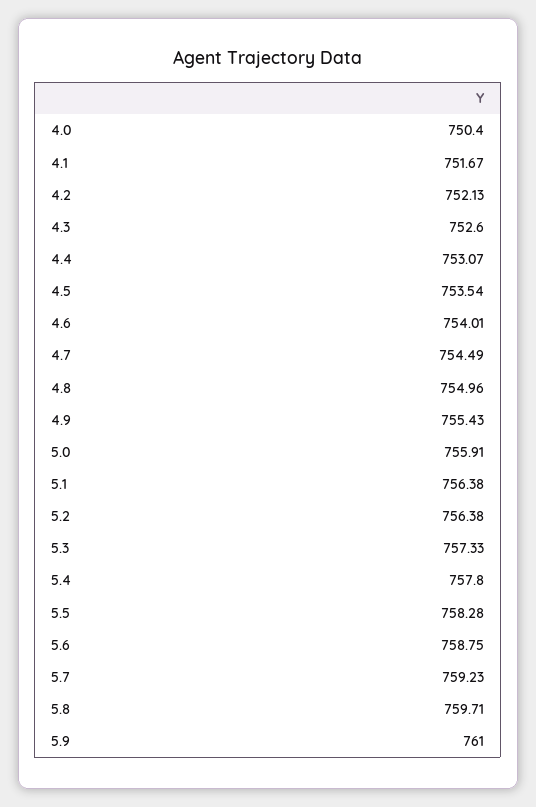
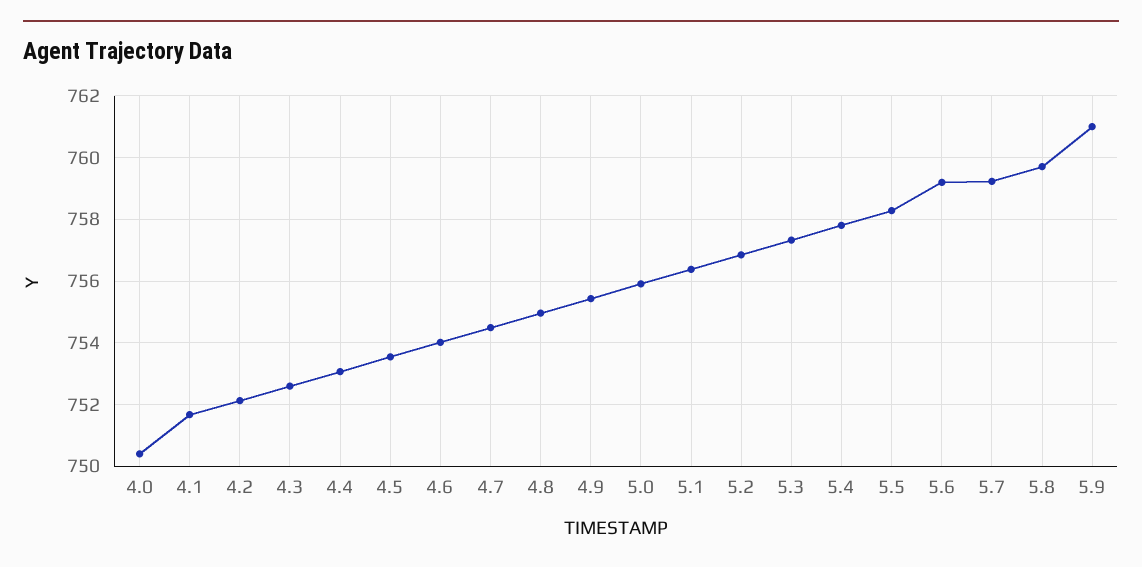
  {
    "4.0": 750.4,
    "4.1": 751.67,
    "4.2": 752.13,
    "4.3": 752.6,
    "4.4": 753.07,
    "4.5": 753.54,
    "4.6": 754.01,
    "4.7": 754.49,
    "4.8": 754.96,
    "4.9": 755.43,
    "5.0": 755.91,
    "5.1": 756.38,
-   "5.2": 756.38,
+   "5.2": 756.8,
    "5.3": 757.33,
    "5.4": 757.8,
    "5.5": 758.28,
-   "5.6": 758.75,
+   "5.6": 759.2,
    "5.7": 759.23,
    "5.8": 759.71,
    "5.9": 761
  }

